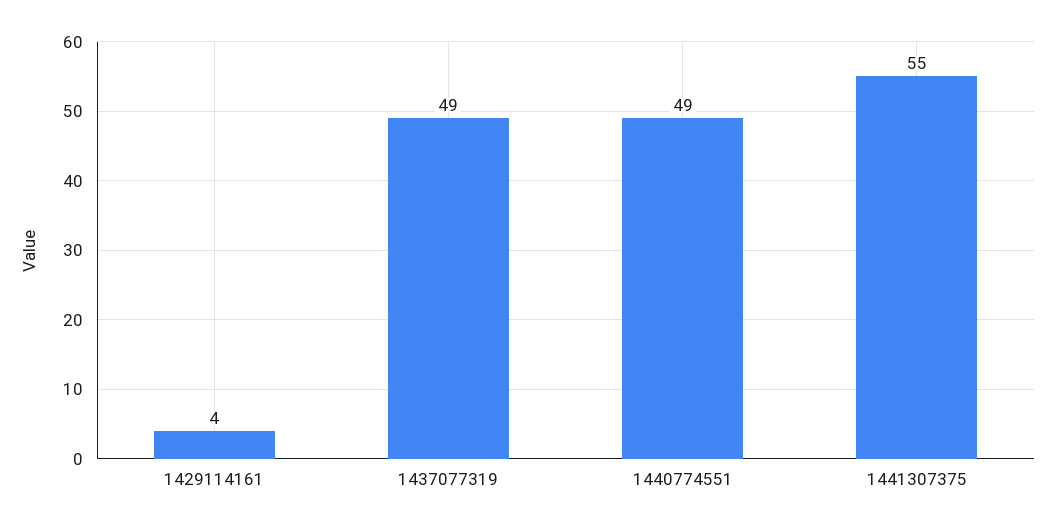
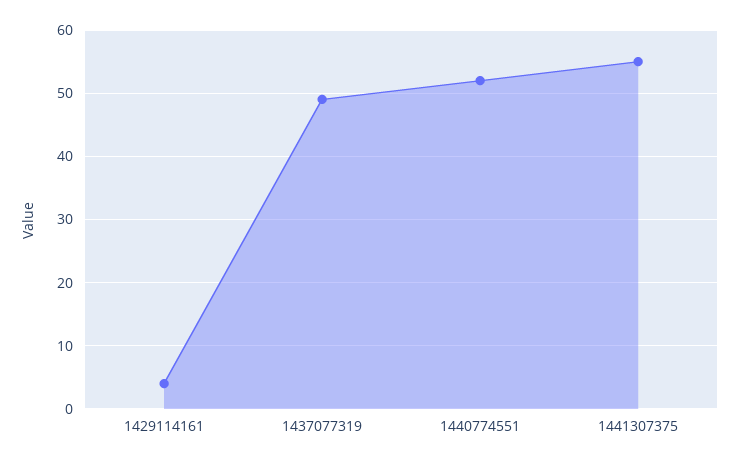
  {
    "1429114161": 4,
    "1437077319": 49,
-   "1440774551": 49,
+   "1440774551": 52,
    "1441307375": 55
  }

